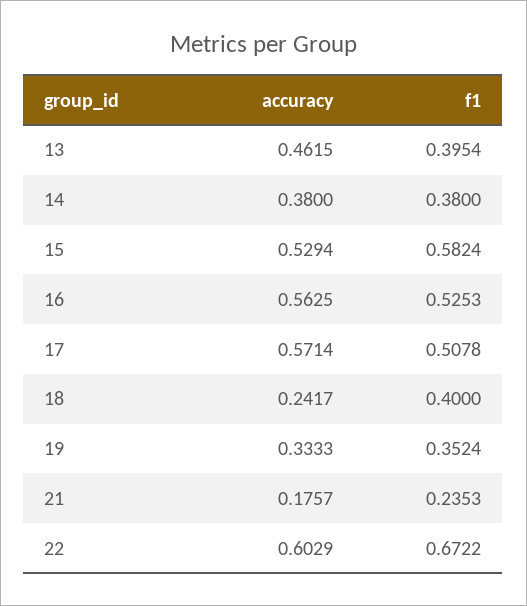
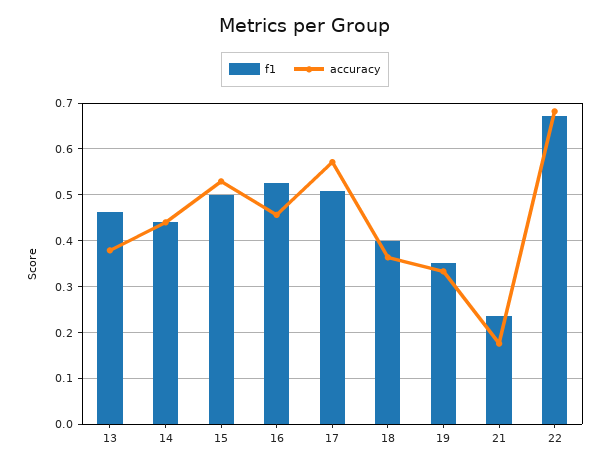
  {
    "accuracy": {
-     "13": 0.4615,
+     "13": 0.38,
-     "14": 0.38,
+     "14": 0.44,
      "15": 0.5294,
-     "16": 0.5625,
+     "16": 0.46,
      "17": 0.5714,
-     "18": 0.2417,
+     "18": 0.36,
      "19": 0.3333,
      "21": 0.1757,
-     "22": 0.6029
+     "22": 0.68
    },
    "f1": {
-     "13": 0.3954,
+     "13": 0.46,
-     "14": 0.38,
+     "14": 0.44,
-     "15": 0.5824,
+     "15": 0.5,
      "16": 0.5253,
      "17": 0.5078,
      "18": 0.4,
      "19": 0.3524,
      "21": 0.2353,
      "22": 0.6722
    }
  }

